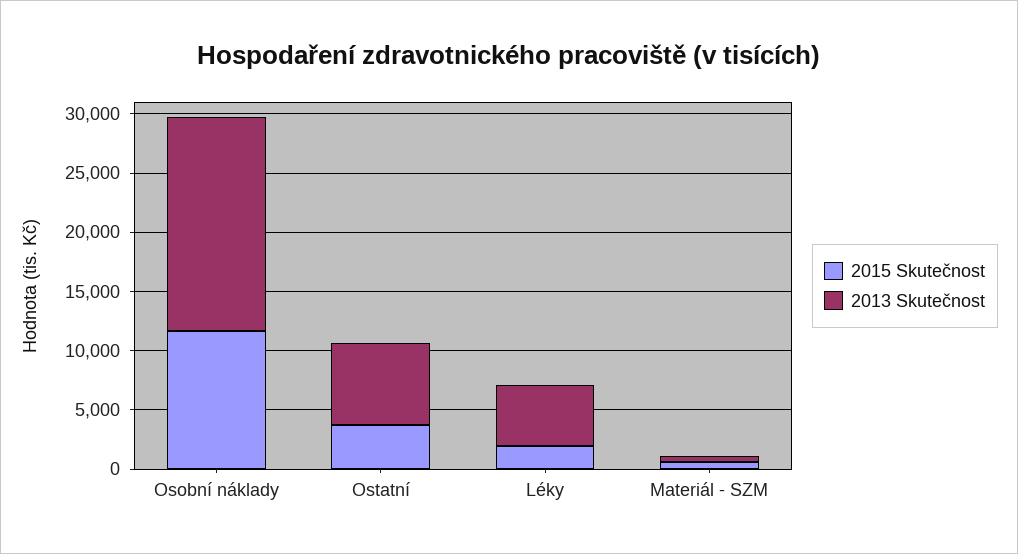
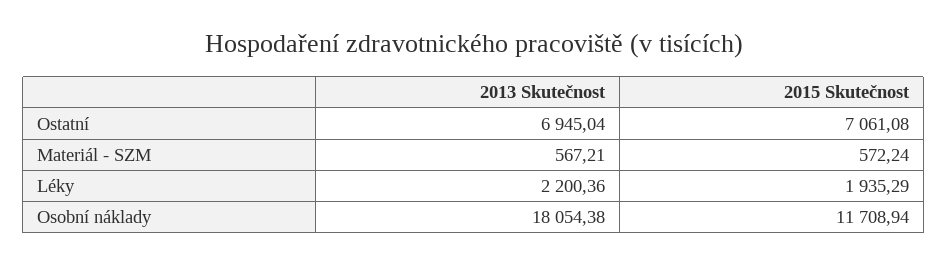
  {
    "2015 Skutečnost": {
      "Osobní náklady": 11708.94,
-     "Ostatní": 4000,
+     "Ostatní": 7061.08,
      "Léky": 1935.29,
      "Materiál - SZM": 572.24
    },
    "2013 Skutečnost": {
      "Osobní náklady": 18054.38,
      "Ostatní": 6945.04,
-     "Léky": 5000,
+     "Léky": 2200.36,
      "Materiál - SZM": 567.21
    }
  }

